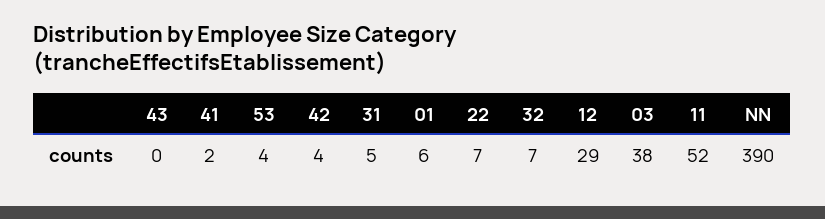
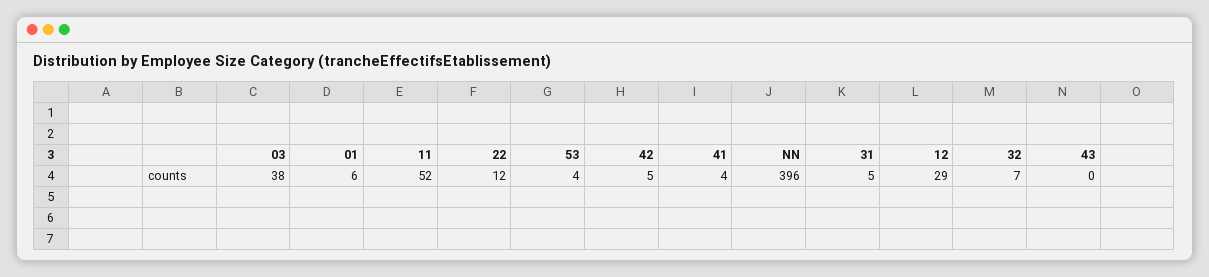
  {
    "43": 0,
-   "41": 2,
+   "41": 4,
    "53": 4,
-   "42": 4,
+   "42": 5,
    "31": 5,
    "01": 6,
-   "22": 7,
+   "22": 12,
    "32": 7,
    "12": 29,
    "03": 38,
    "11": 52,
-   "NN": 390
+   "NN": 396
  }

